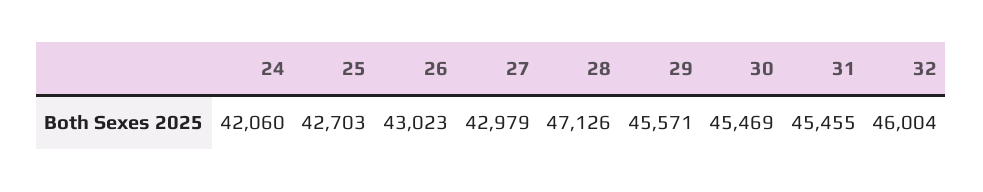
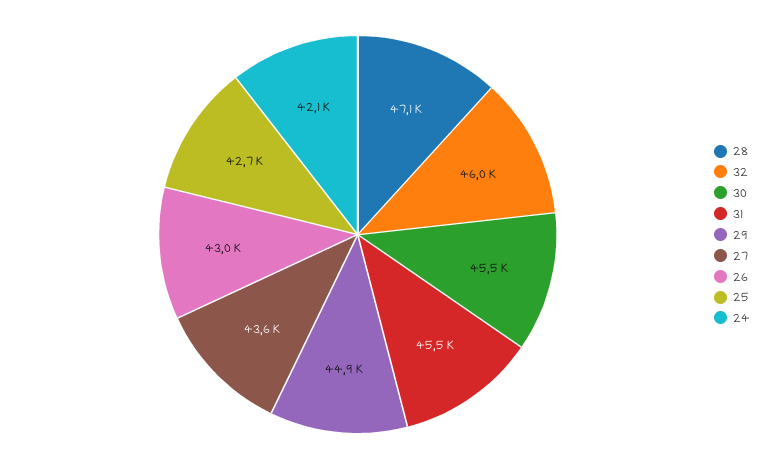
  {
    "24": 42060,
    "25": 42703,
    "26": 43023,
-   "27": 42979,
+   "27": 43600,
    "28": 47126,
-   "29": 45571,
+   "29": 44900,
    "30": 45469,
    "31": 45455,
    "32": 46004
  }

